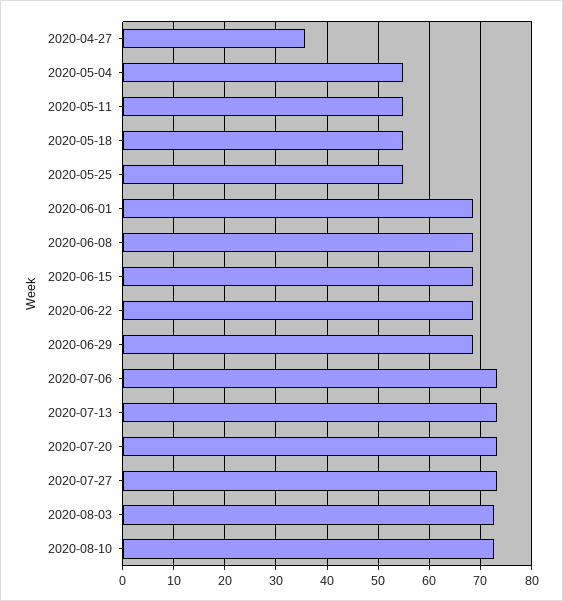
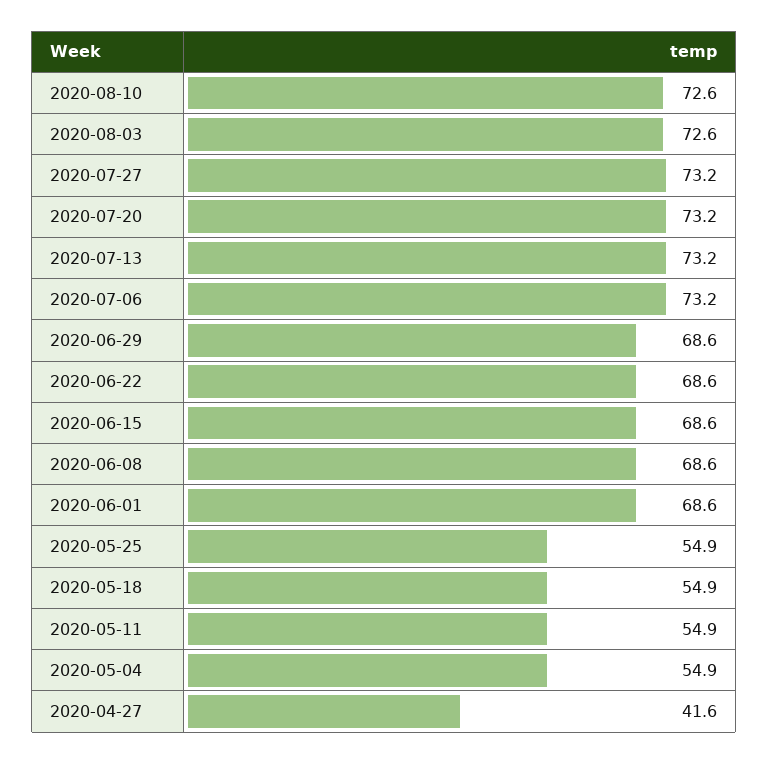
  {
-   "2020-04-27": 36,
+   "2020-04-27": 41.6,
    "2020-05-04": 54.9,
    "2020-05-11": 54.9,
    "2020-05-18": 54.9,
    "2020-05-25": 54.9,
    "2020-06-01": 68.6,
    "2020-06-08": 68.6,
    "2020-06-15": 68.6,
    "2020-06-22": 68.6,
    "2020-06-29": 68.6,
    "2020-07-06": 73.2,
    "2020-07-13": 73.2,
    "2020-07-20": 73.2,
    "2020-07-27": 73.2,
    "2020-08-03": 72.6,
    "2020-08-10": 72.6
  }

